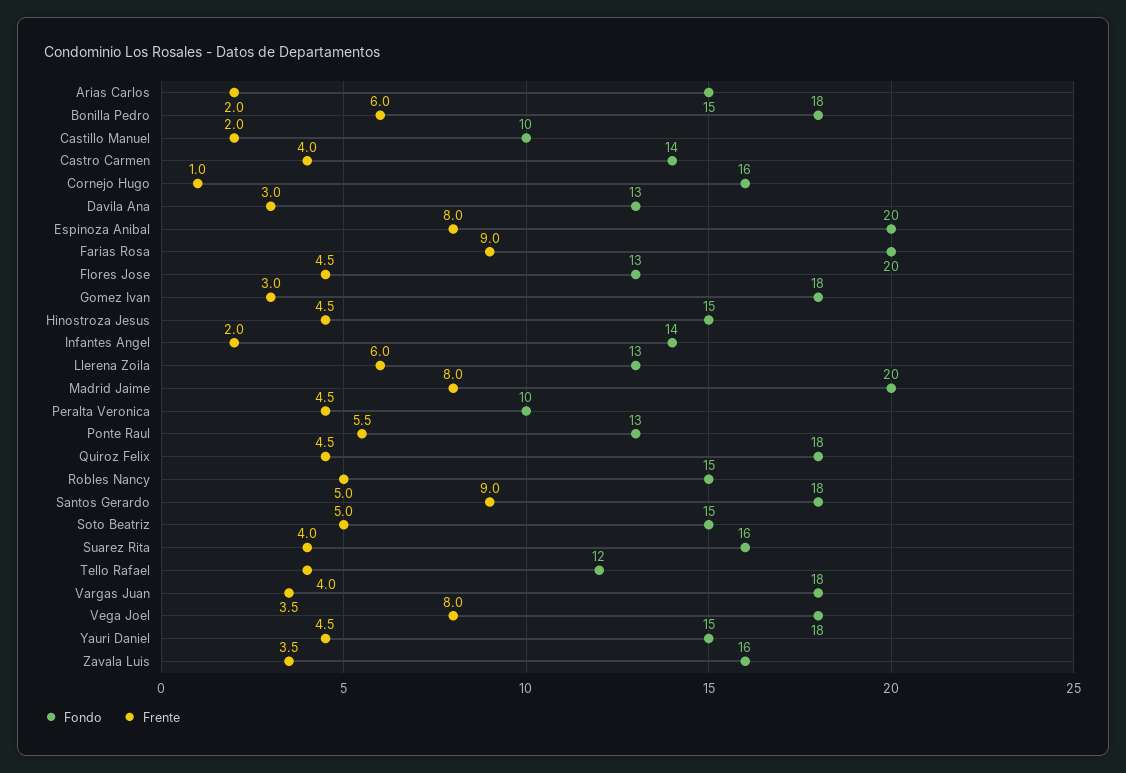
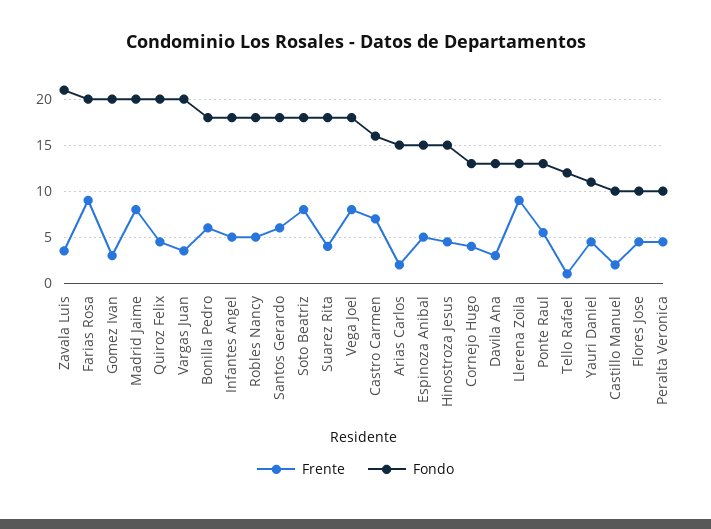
  {
    "Fondo": {
      "Arias Carlos": 15,
      "Bonilla Pedro": 18,
      "Castillo Manuel": 10,
-     "Castro Carmen": 14,
+     "Castro Carmen": 16,
-     "Cornejo Hugo": 16,
+     "Cornejo Hugo": 13,
      "Davila Ana": 13,
-     "Espinoza Anibal": 20,
+     "Espinoza Anibal": 15,
      "Farias Rosa": 20,
-     "Flores Jose": 13,
+     "Flores Jose": 10,
-     "Gomez Ivan": 18,
+     "Gomez Ivan": 20,
      "Hinostroza Jesus": 15,
-     "Infantes Angel": 14,
+     "Infantes Angel": 18,
      "Llerena Zoila": 13,
      "Madrid Jaime": 20,
      "Peralta Veronica": 10,
      "Ponte Raul": 13,
-     "Quiroz Felix": 18,
+     "Quiroz Felix": 20,
-     "Robles Nancy": 15,
+     "Robles Nancy": 18,
      "Santos Gerardo": 18,
-     "Soto Beatriz": 15,
+     "Soto Beatriz": 18,
-     "Suarez Rita": 16,
+     "Suarez Rita": 18,
      "Tello Rafael": 12,
-     "Vargas Juan": 18,
+     "Vargas Juan": 20,
      "Vega Joel": 18,
-     "Yauri Daniel": 15,
+     "Yauri Daniel": 11,
-     "Zavala Luis": 16
+     "Zavala Luis": 21
    },
    "Frente": {
      "Arias Carlos": 2,
      "Bonilla Pedro": 6,
      "Castillo Manuel": 2,
-     "Castro Carmen": 4,
+     "Castro Carmen": 7,
-     "Cornejo Hugo": 1,
+     "Cornejo Hugo": 4,
      "Davila Ana": 3,
-     "Espinoza Anibal": 8,
+     "Espinoza Anibal": 5,
      "Farias Rosa": 9,
      "Flores Jose": 4.5,
      "Gomez Ivan": 3,
      "Hinostroza Jesus": 4.5,
-     "Infantes Angel": 2,
+     "Infantes Angel": 5,
-     "Llerena Zoila": 6,
+     "Llerena Zoila": 9,
      "Madrid Jaime": 8,
      "Peralta Veronica": 4.5,
      "Ponte Raul": 5.5,
      "Quiroz Felix": 4.5,
      "Robles Nancy": 5,
-     "Santos Gerardo": 9,
+     "Santos Gerardo": 6,
-     "Soto Beatriz": 5,
+     "Soto Beatriz": 8,
      "Suarez Rita": 4,
-     "Tello Rafael": 4,
+     "Tello Rafael": 1,
      "Vargas Juan": 3.5,
      "Vega Joel": 8,
      "Yauri Daniel": 4.5,
      "Zavala Luis": 3.5
    }
  }

